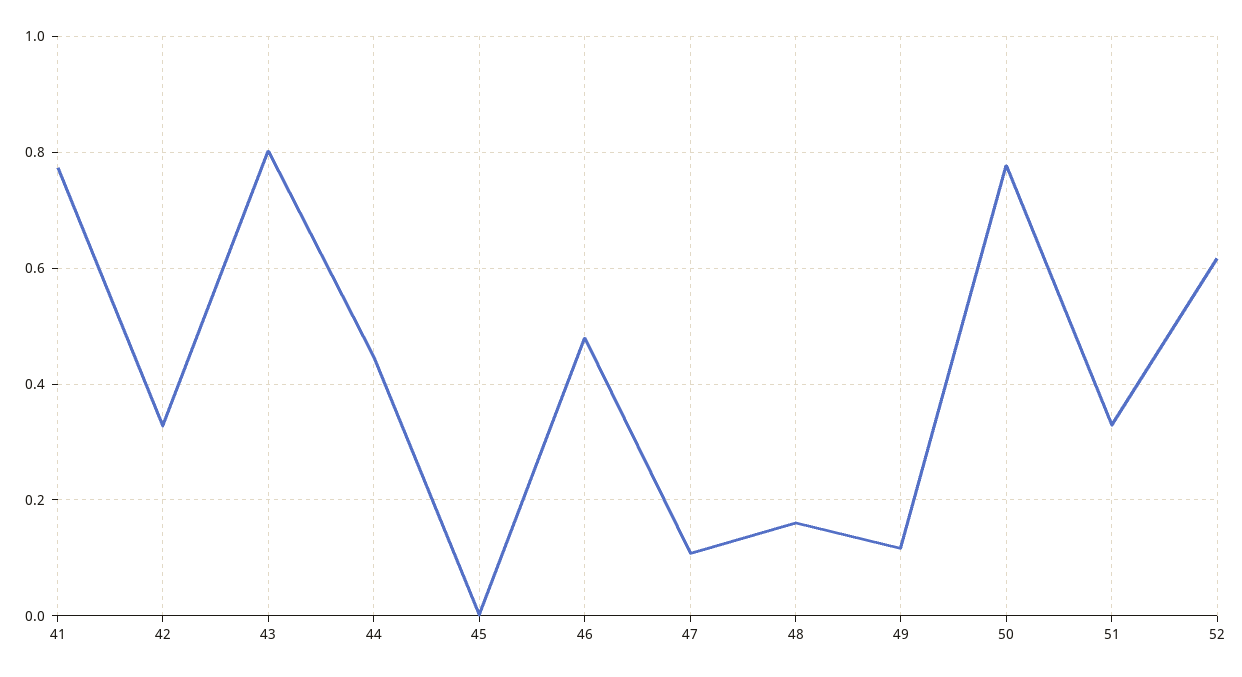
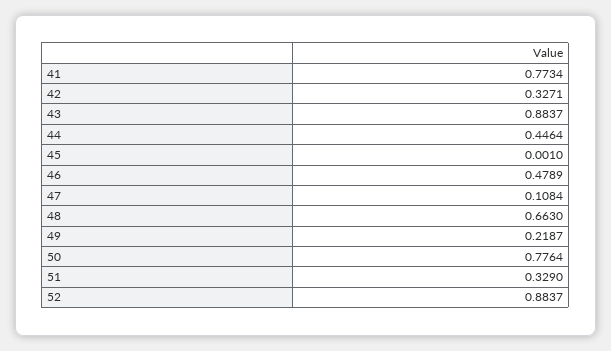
  {
    "41": 0.7734,
    "42": 0.3271,
-   "43": 0.8,
+   "43": 0.8837,
    "44": 0.4464,
    "45": 0.001,
    "46": 0.4789,
    "47": 0.1084,
-   "48": 0.16,
+   "48": 0.663,
-   "49": 0.12,
+   "49": 0.2187,
    "50": 0.7764,
    "51": 0.329,
-   "52": 0.62
+   "52": 0.8837
  }

